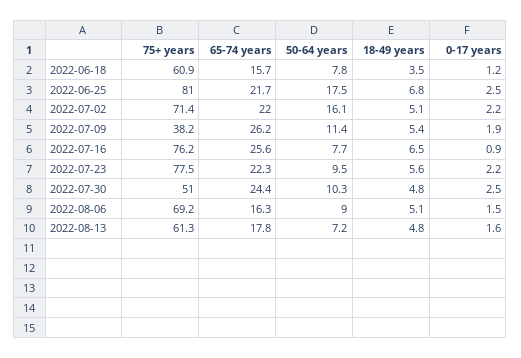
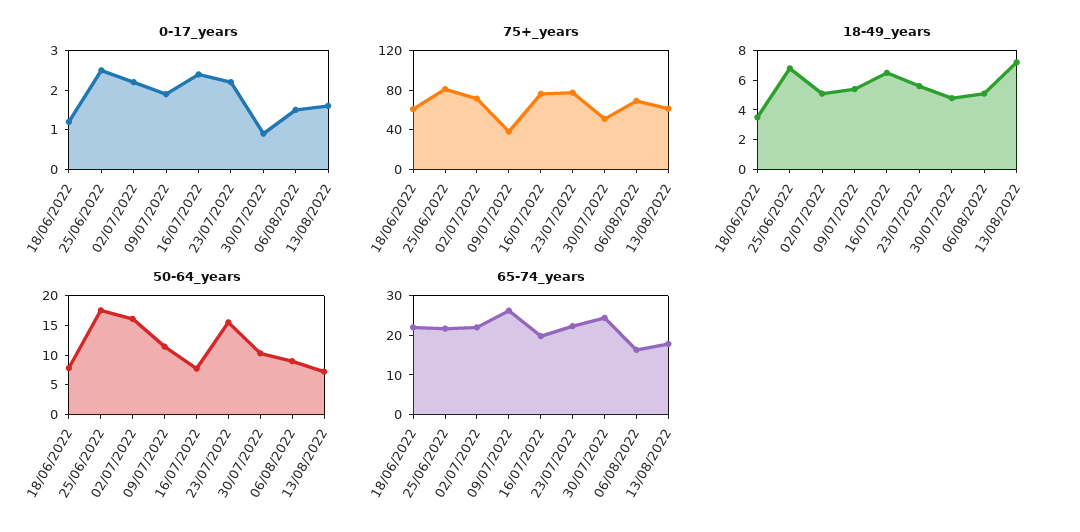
  {
    "75+ years": {
      "2022-06-18": 60.9,
      "2022-06-25": 81,
      "2022-07-02": 71.4,
      "2022-07-09": 38.2,
      "2022-07-16": 76.2,
      "2022-07-23": 77.5,
      "2022-07-30": 51,
      "2022-08-06": 69.2,
      "2022-08-13": 61.3
    },
    "65-74 years": {
-     "2022-06-18": 15.7,
+     "2022-06-18": 22.5,
      "2022-06-25": 21.7,
      "2022-07-02": 22,
      "2022-07-09": 26.2,
-     "2022-07-16": 25.6,
+     "2022-07-16": 20,
      "2022-07-23": 22.3,
      "2022-07-30": 24.4,
      "2022-08-06": 16.3,
      "2022-08-13": 17.8
    },
    "50-64 years": {
      "2022-06-18": 7.8,
      "2022-06-25": 17.5,
      "2022-07-02": 16.1,
      "2022-07-09": 11.4,
      "2022-07-16": 7.7,
-     "2022-07-23": 9.5,
+     "2022-07-23": 15,
      "2022-07-30": 10.3,
      "2022-08-06": 9,
      "2022-08-13": 7.2
    },
    "18-49 years": {
      "2022-06-18": 3.5,
      "2022-06-25": 6.8,
      "2022-07-02": 5.1,
      "2022-07-09": 5.4,
      "2022-07-16": 6.5,
      "2022-07-23": 5.6,
      "2022-07-30": 4.8,
      "2022-08-06": 5.1,
-     "2022-08-13": 4.8
+     "2022-08-13": 7
    },
    "0-17 years": {
      "2022-06-18": 1.2,
      "2022-06-25": 2.5,
      "2022-07-02": 2.2,
      "2022-07-09": 1.9,
-     "2022-07-16": 0.9,
+     "2022-07-16": 2.5,
      "2022-07-23": 2.2,
-     "2022-07-30": 2.5,
+     "2022-07-30": 1,
      "2022-08-06": 1.5,
      "2022-08-13": 1.6
    }
  }

